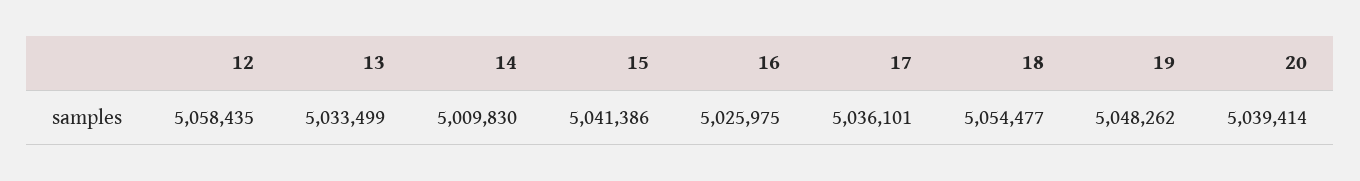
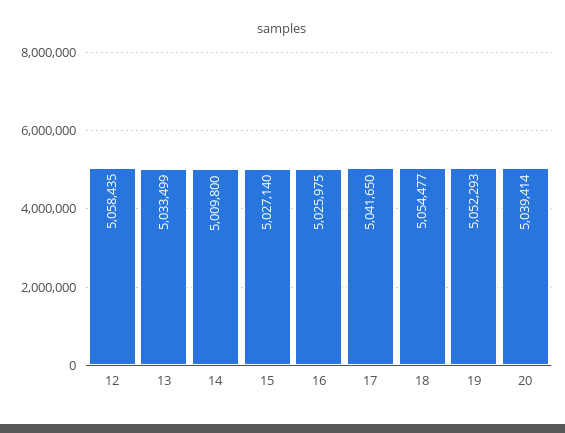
  {
    "12": 5058435,
    "13": 5033499,
-   "14": 5009830,
+   "14": 5009800,
-   "15": 5041386,
+   "15": 5027140,
    "16": 5025975,
-   "17": 5036101,
+   "17": 5041650,
    "18": 5054477,
-   "19": 5048262,
+   "19": 5052293,
    "20": 5039414
  }

